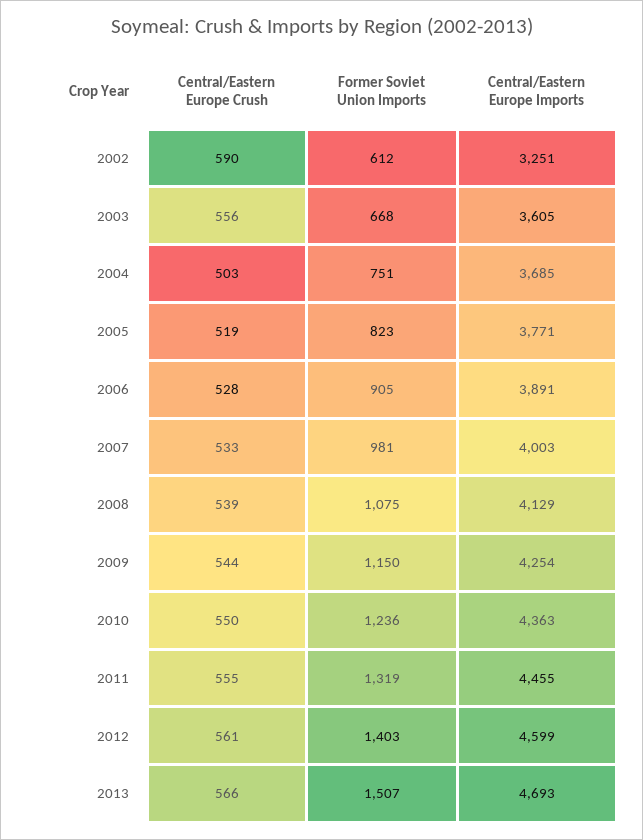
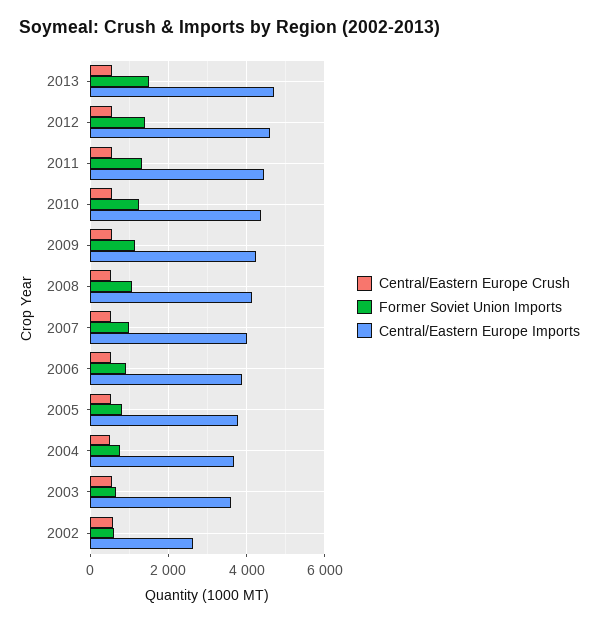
  {
    "Central/Eastern Europe Crush": {
      "2002": 590,
      "2003": 556,
      "2004": 503,
      "2005": 519,
      "2006": 528,
      "2007": 533,
      "2008": 539,
      "2009": 544,
      "2010": 550,
      "2011": 555,
      "2012": 561,
      "2013": 566
    },
    "Former Soviet Union Imports": {
      "2002": 612,
      "2003": 668,
      "2004": 751,
      "2005": 823,
      "2006": 905,
      "2007": 981,
      "2008": 1075,
      "2009": 1150,
      "2010": 1236,
      "2011": 1319,
      "2012": 1403,
      "2013": 1507
    },
    "Central/Eastern Europe Imports": {
-     "2002": 3251,
+     "2002": 2600,
      "2003": 3605,
      "2004": 3685,
      "2005": 3771,
      "2006": 3891,
      "2007": 4003,
      "2008": 4129,
      "2009": 4254,
      "2010": 4363,
      "2011": 4455,
      "2012": 4599,
      "2013": 4693
    }
  }

